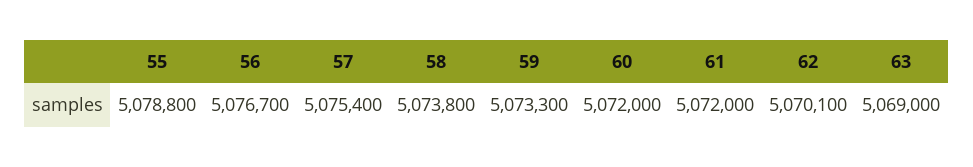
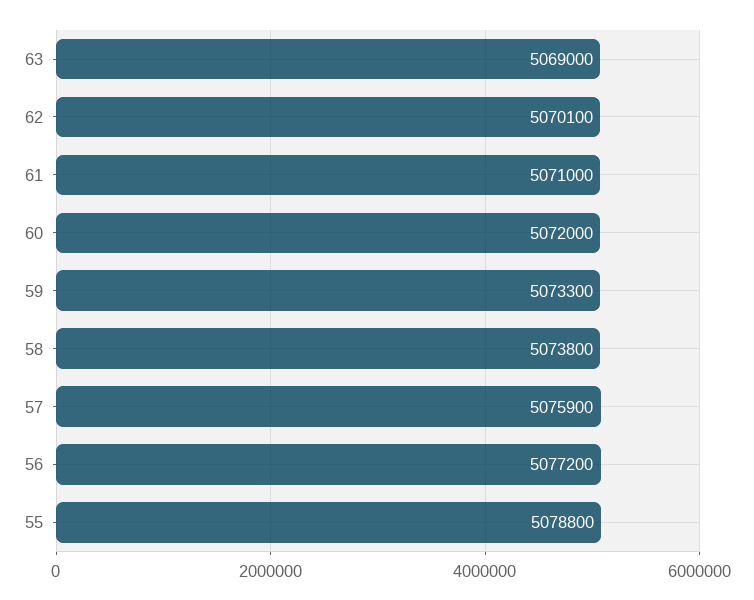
  {
    "55": 5078800,
-   "56": 5076700,
+   "56": 5077200,
-   "57": 5075400,
+   "57": 5075900,
    "58": 5073800,
    "59": 5073300,
    "60": 5072000,
-   "61": 5072000,
+   "61": 5071000,
    "62": 5070100,
    "63": 5069000
  }

